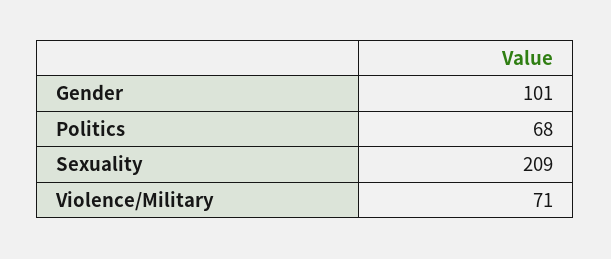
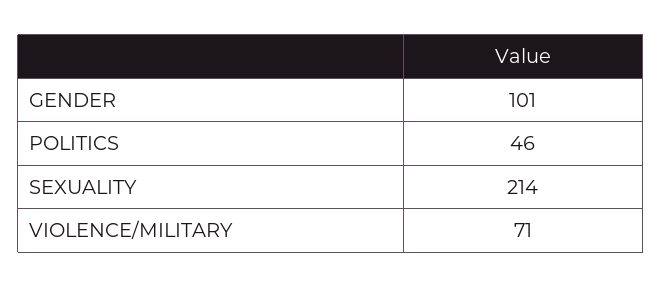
  {
    "Gender": 101,
-   "Politics": 68,
+   "Politics": 46,
-   "Sexuality": 209,
+   "Sexuality": 214,
    "Violence/Military": 71
  }

